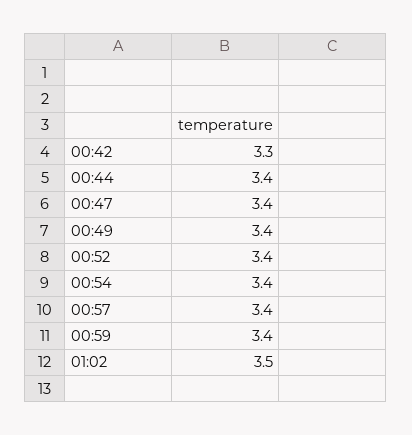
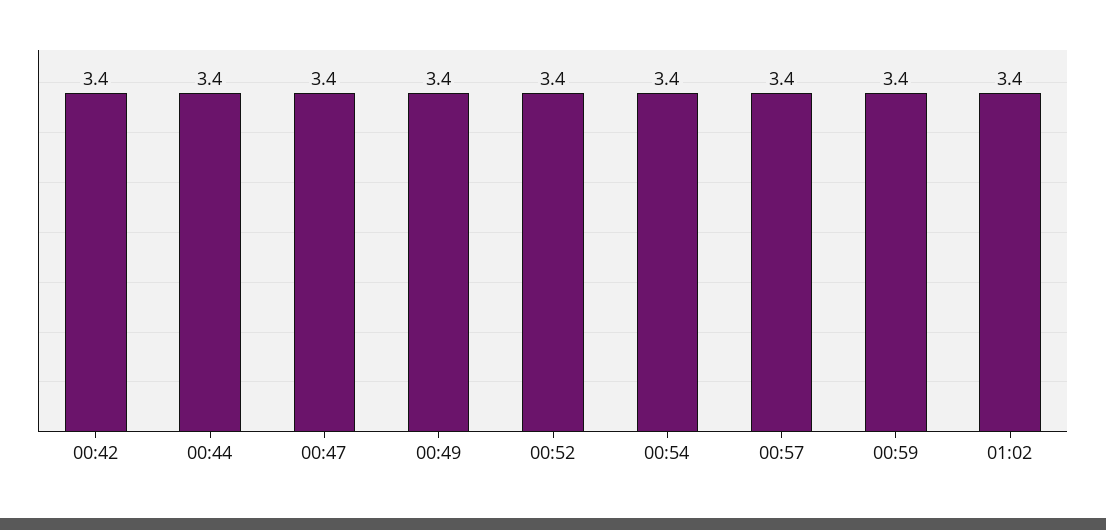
  {
-   "00:42": 3.3,
+   "00:42": 3.4,
    "00:44": 3.4,
    "00:47": 3.4,
    "00:49": 3.4,
    "00:52": 3.4,
    "00:54": 3.4,
    "00:57": 3.4,
    "00:59": 3.4,
-   "01:02": 3.5
+   "01:02": 3.4
  }

